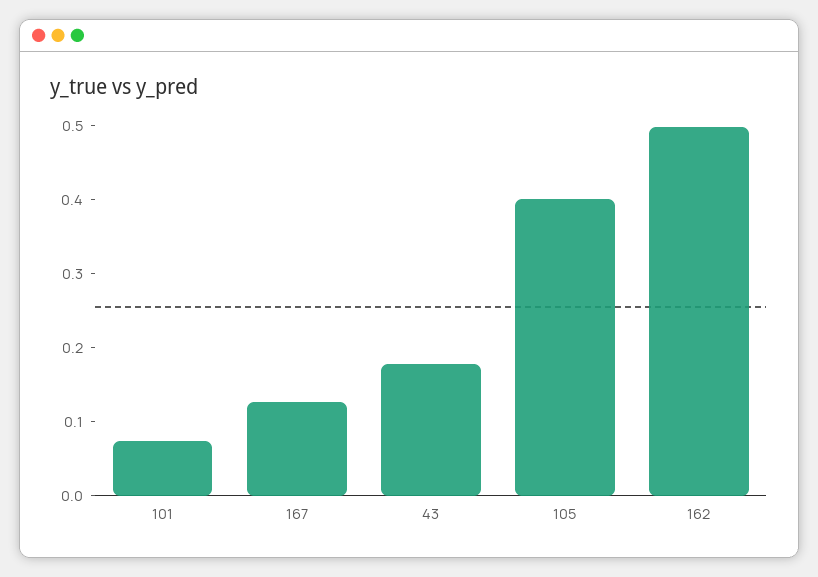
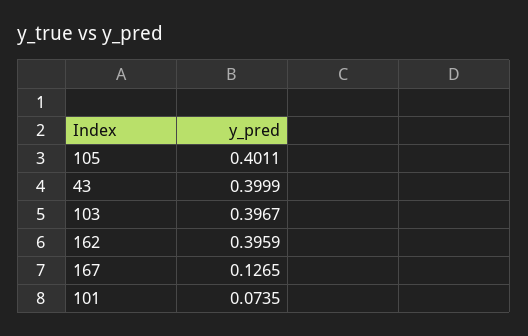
  {
    "101": 0.0735,
    "167": 0.1265,
-   "43": 0.18,
+   "43": 0.3999,
    "105": 0.4011,
-   "162": 0.5
+   "162": 0.3959,
+   "103": 0.3967
  }

